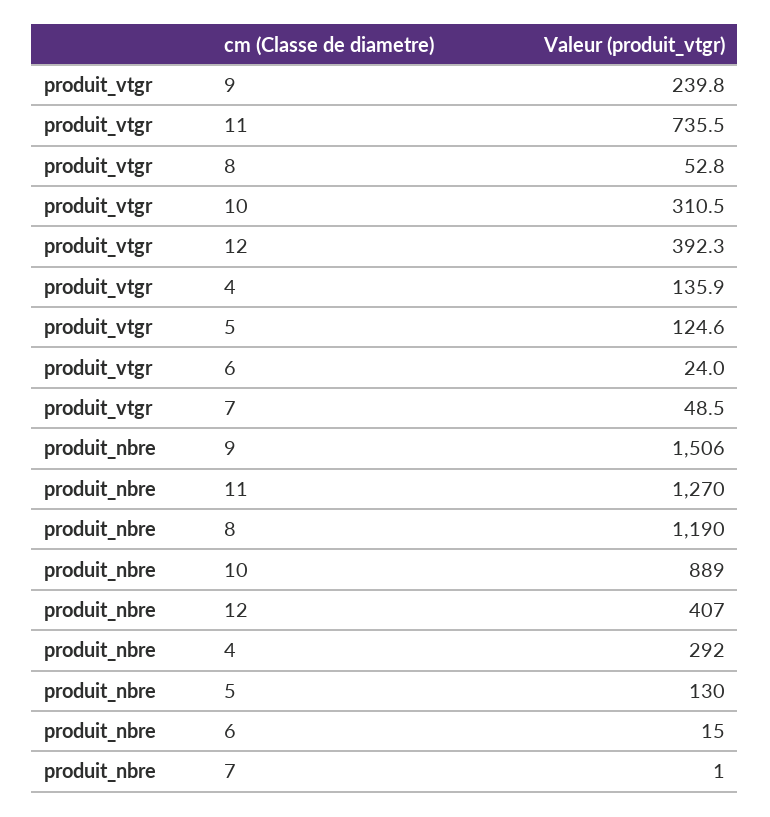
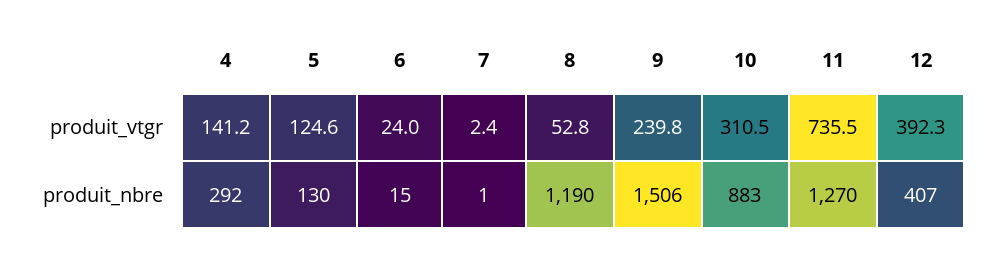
  {
    "produit_vtgr": {
      "9": 239.8,
      "11": 735.5,
      "8": 52.8,
      "10": 310.5,
      "12": 392.3,
-     "4": 135.9,
+     "4": 141.2,
      "5": 124.6,
      "6": 24,
-     "7": 48.5
+     "7": 2.4
    },
    "produit_nbre": {
      "9": 1506,
      "11": 1270,
      "8": 1190,
-     "10": 889,
+     "10": 883,
      "12": 407,
      "4": 292,
      "5": 130,
      "6": 15,
      "7": 1
    }
  }

